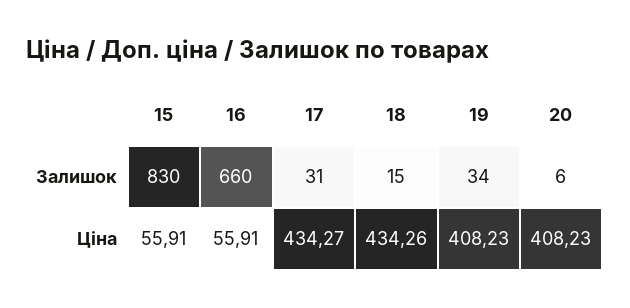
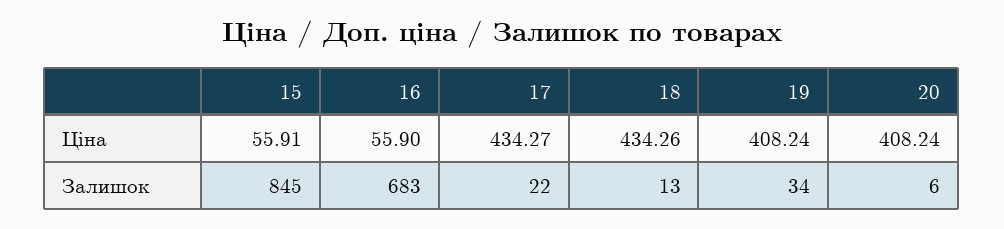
  {
    "15": {
-     "Залишок": 830,
+     "Залишок": 845,
      "Ціна": 55.91
    },
    "16": {
-     "Залишок": 660,
+     "Залишок": 683,
-     "Ціна": 55.91
+     "Ціна": 55.9
    },
    "17": {
-     "Залишок": 31,
+     "Залишок": 22,
      "Ціна": 434.27
    },
    "18": {
-     "Залишок": 15,
+     "Залишок": 13,
      "Ціна": 434.26
    },
    "19": {
      "Залишок": 34,
-     "Ціна": 408.23
+     "Ціна": 408.24
    },
    "20": {
      "Залишок": 6,
-     "Ціна": 408.23
+     "Ціна": 408.24
    }
  }

